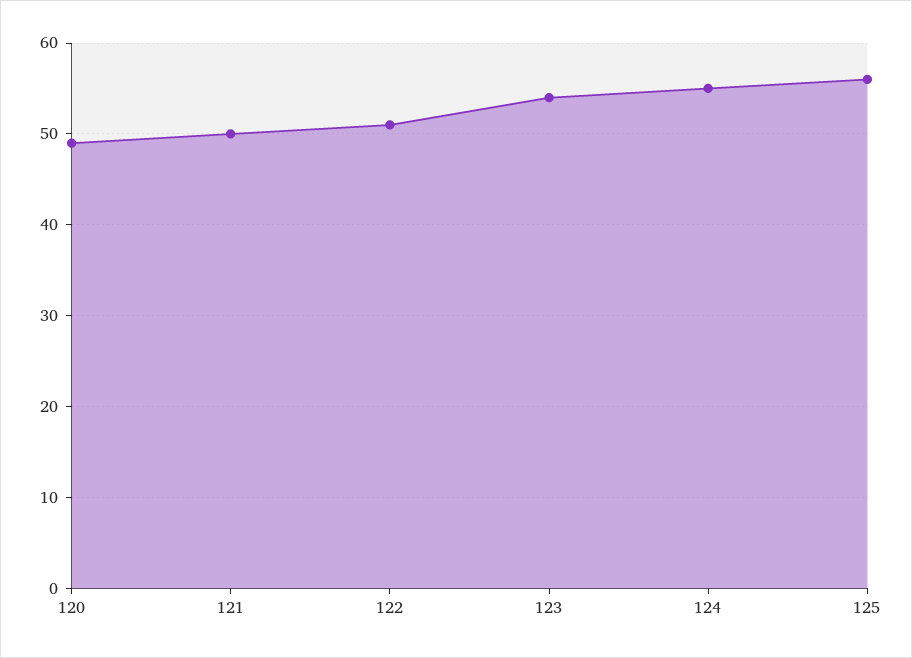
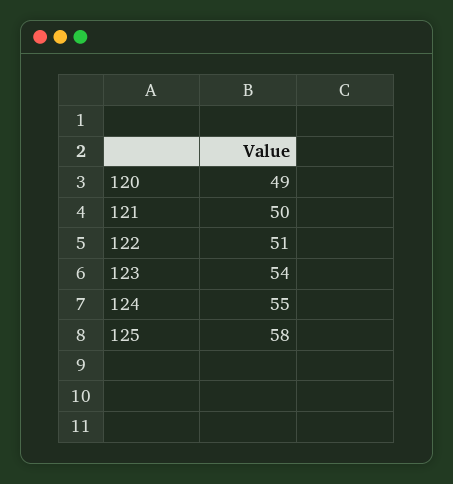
  {
    "120": 49,
    "121": 50,
    "122": 51,
    "123": 54,
    "124": 55,
-   "125": 56
+   "125": 58
  }

